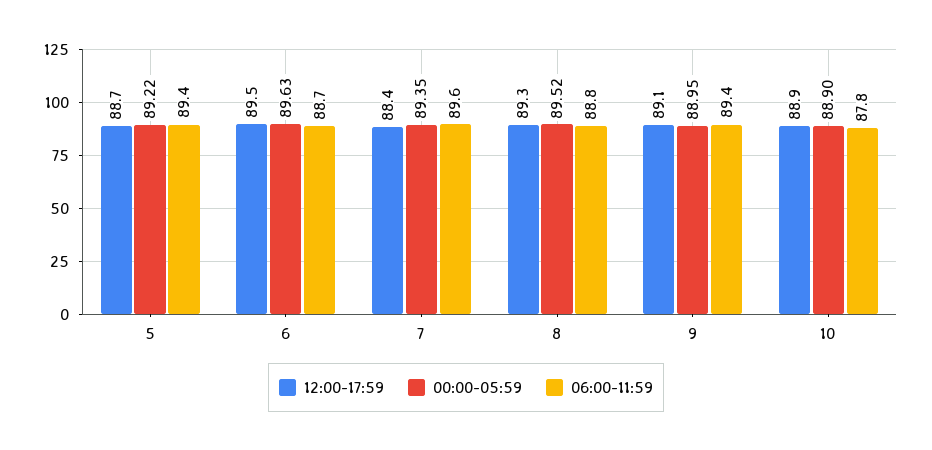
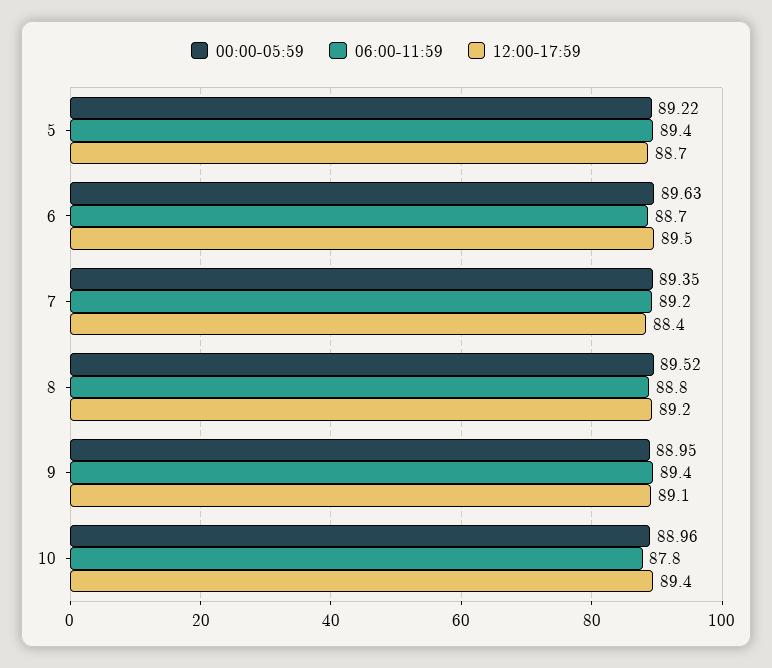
  {
    "12:00-17:59": {
      "5": 88.7,
      "6": 89.5,
      "7": 88.4,
-     "8": 89.3,
+     "8": 89.2,
      "9": 89.1,
-     "10": 88.9
+     "10": 89.4
    },
    "00:00-05:59": {
      "5": 89.22,
      "6": 89.63,
      "7": 89.35,
      "8": 89.52,
      "9": 88.95,
-     "10": 88.9
+     "10": 88.96
    },
    "06:00-11:59": {
      "5": 89.4,
      "6": 88.7,
-     "7": 89.6,
+     "7": 89.2,
      "8": 88.8,
      "9": 89.4,
      "10": 87.8
    }
  }

